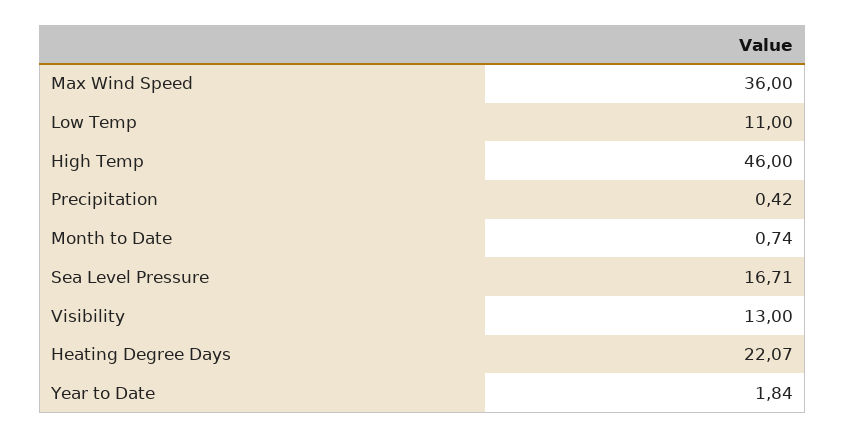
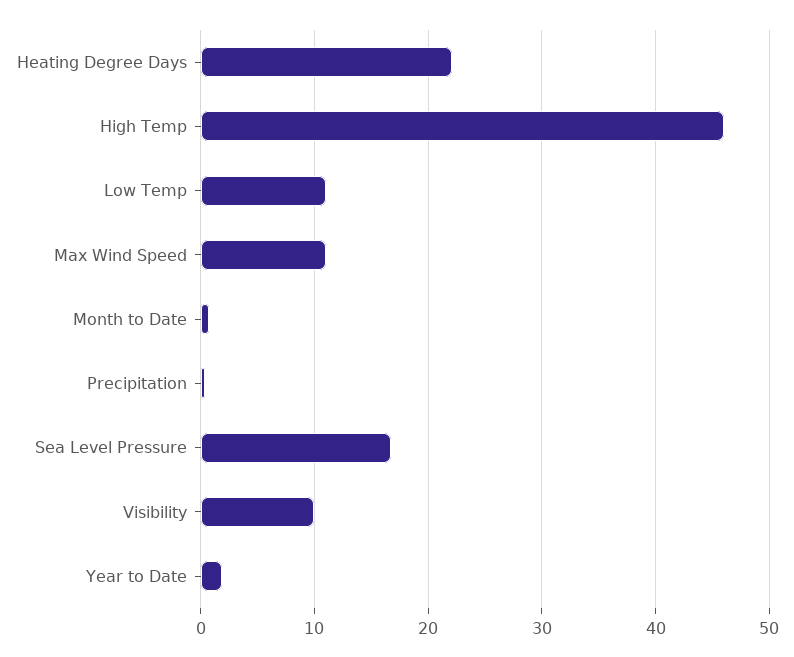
  {
-   "Max Wind Speed": 36,
+   "Max Wind Speed": 11,
    "Low Temp": 11,
    "High Temp": 46,
    "Precipitation": 0.42,
    "Month to Date": 0.74,
    "Sea Level Pressure": 16.71,
-   "Visibility": 13,
+   "Visibility": 10,
    "Heating Degree Days": 22.07,
    "Year to Date": 1.84
  }

